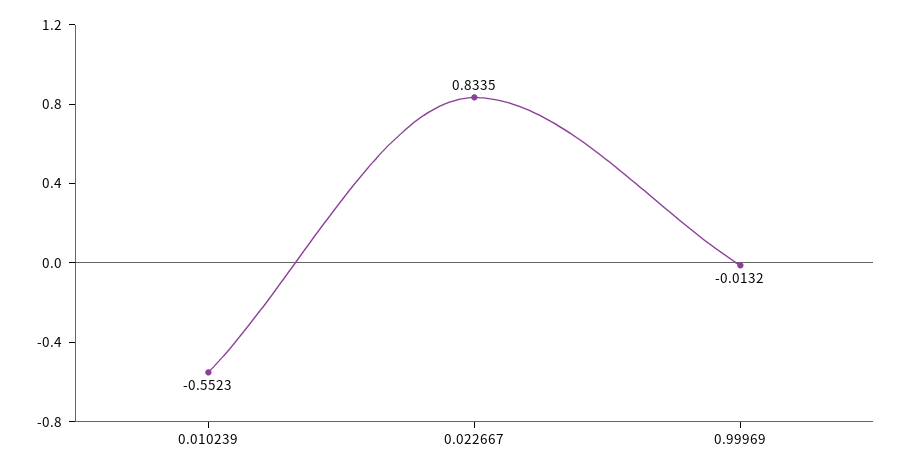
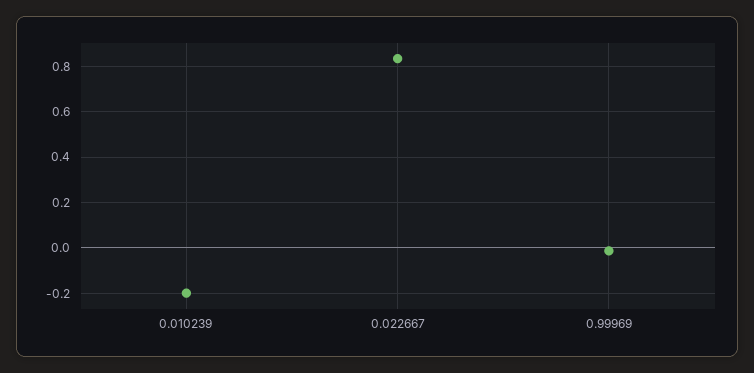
  {
-   "0.010239": -0.5523,
+   "0.010239": -0.2,
    "0.022667": 0.8335,
    "0.99969": -0.0132
  }

